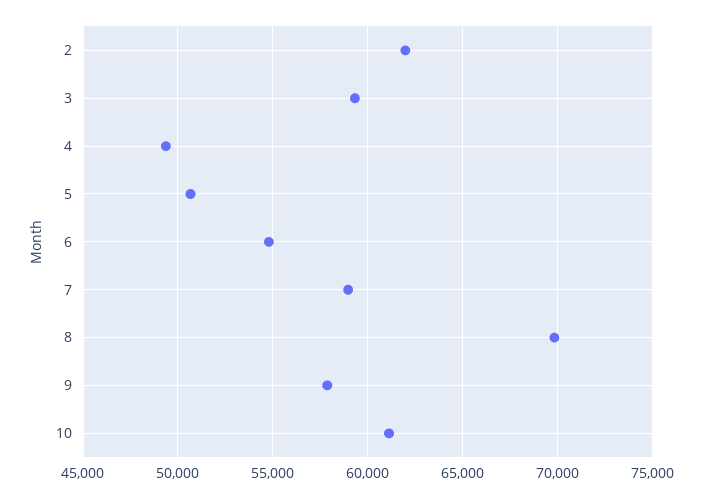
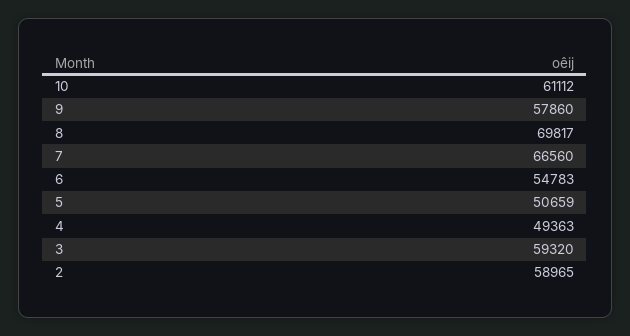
  {
-   "2": 62000,
+   "2": 58965,
    "3": 59320,
    "4": 49363,
    "5": 50659,
    "6": 54783,
-   "7": 59000,
+   "7": 66560,
    "8": 69817,
    "9": 57860,
    "10": 61112
  }

